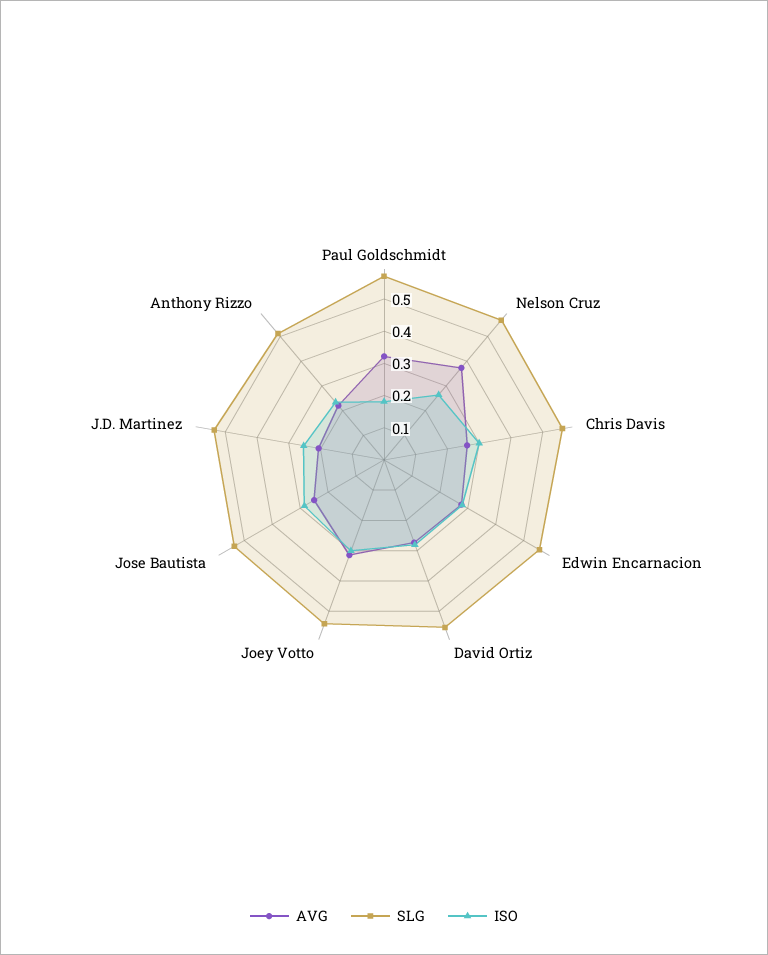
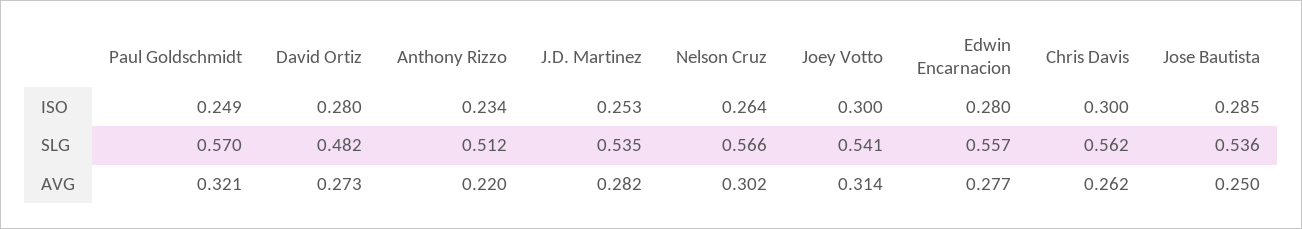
  {
    "AVG": {
      "Paul Goldschmidt": 0.321,
-     "Nelson Cruz": 0.375,
+     "Nelson Cruz": 0.302,
      "Chris Davis": 0.262,
      "Edwin Encarnacion": 0.277,
      "David Ortiz": 0.273,
      "Joey Votto": 0.314,
      "Jose Bautista": 0.25,
-     "J.D. Martinez": 0.2,
+     "J.D. Martinez": 0.282,
      "Anthony Rizzo": 0.22
    },
    "SLG": {
      "Paul Goldschmidt": 0.57,
      "Nelson Cruz": 0.566,
      "Chris Davis": 0.562,
      "Edwin Encarnacion": 0.557,
-     "David Ortiz": 0.55,
+     "David Ortiz": 0.482,
      "Joey Votto": 0.541,
      "Jose Bautista": 0.536,
      "J.D. Martinez": 0.535,
      "Anthony Rizzo": 0.512
    },
    "ISO": {
-     "Paul Goldschmidt": 0.175,
+     "Paul Goldschmidt": 0.249,
      "Nelson Cruz": 0.264,
      "Chris Davis": 0.3,
      "Edwin Encarnacion": 0.28,
      "David Ortiz": 0.28,
      "Joey Votto": 0.3,
      "Jose Bautista": 0.285,
      "J.D. Martinez": 0.253,
      "Anthony Rizzo": 0.234
    }
  }

